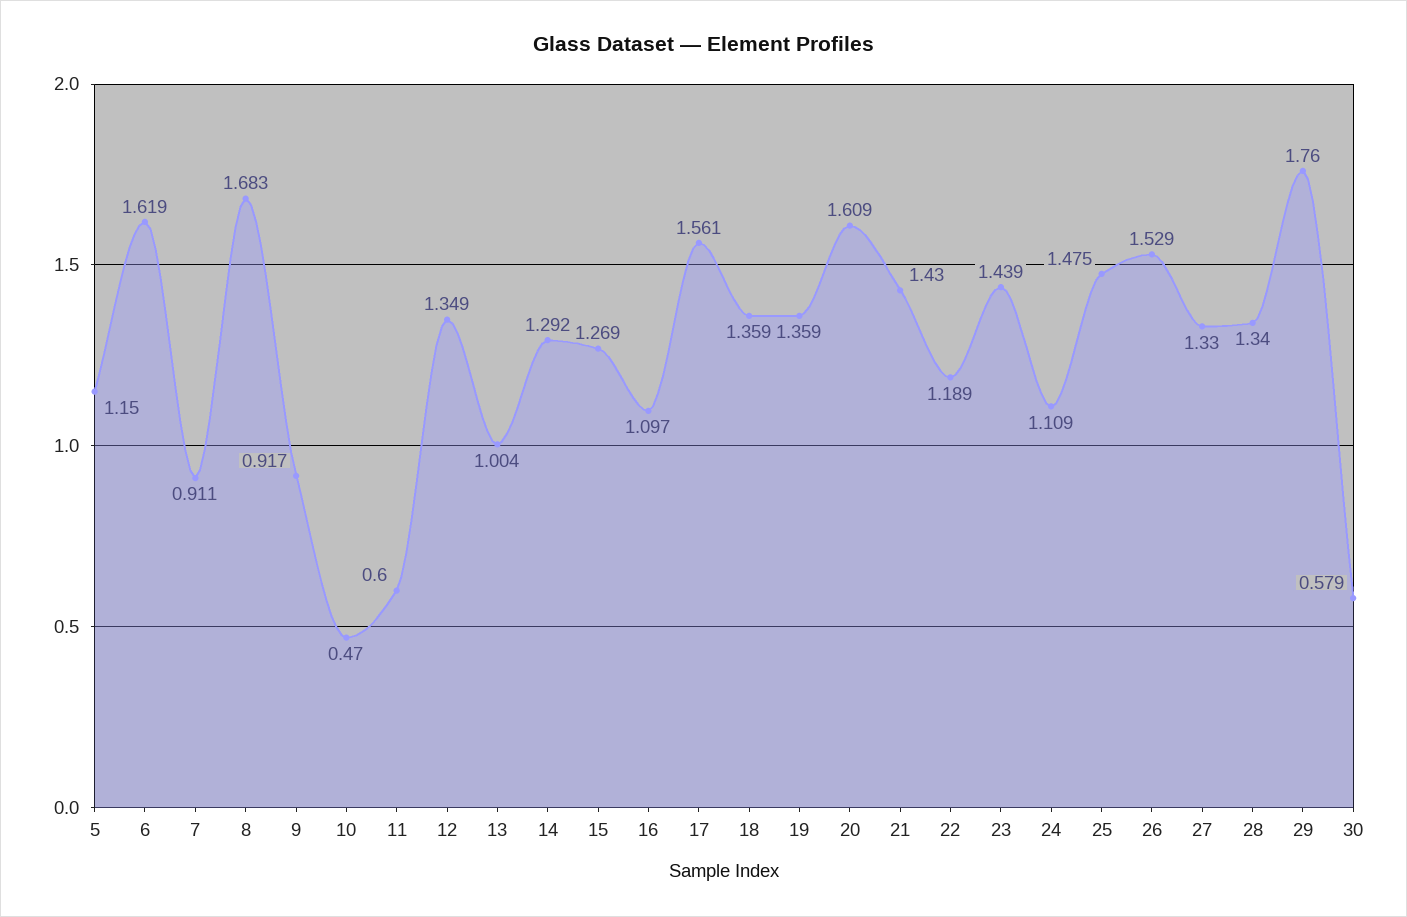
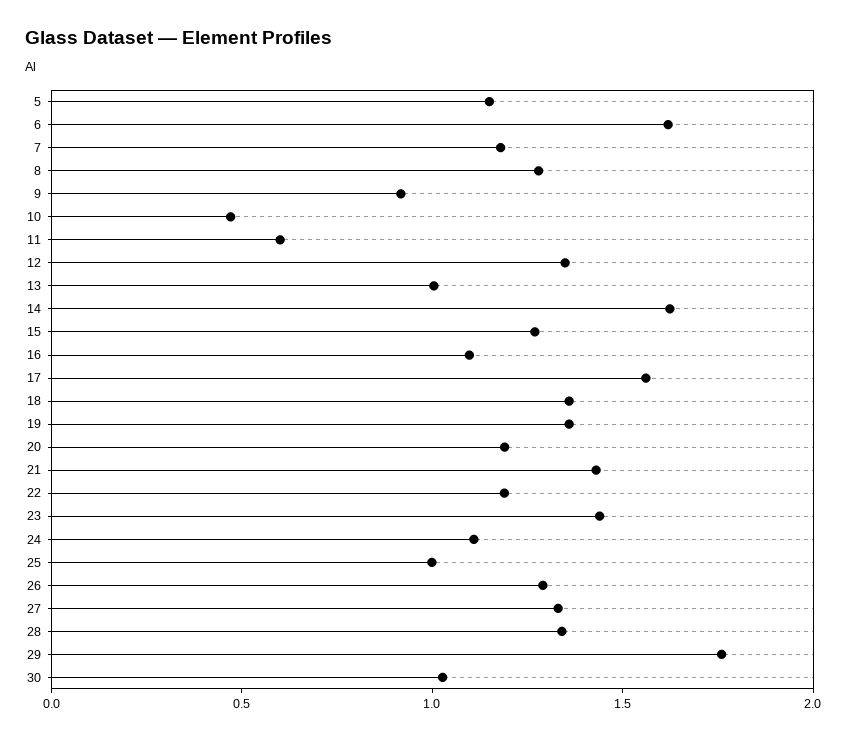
  {
    "5": 1.15,
    "6": 1.619,
-   "7": 0.911,
+   "7": 1.2,
-   "8": 1.683,
+   "8": 1.3,
    "9": 0.917,
    "10": 0.47,
    "11": 0.6,
    "12": 1.349,
    "13": 1.004,
-   "14": 1.292,
+   "14": 1.6,
    "15": 1.269,
    "16": 1.097,
    "17": 1.561,
    "18": 1.359,
    "19": 1.359,
-   "20": 1.609,
+   "20": 1.2,
    "21": 1.43,
    "22": 1.189,
    "23": 1.439,
    "24": 1.109,
-   "25": 1.475,
+   "25": 1,
-   "26": 1.529,
+   "26": 1.3,
    "27": 1.33,
    "28": 1.34,
    "29": 1.76,
-   "30": 0.579
+   "30": 1
  }

